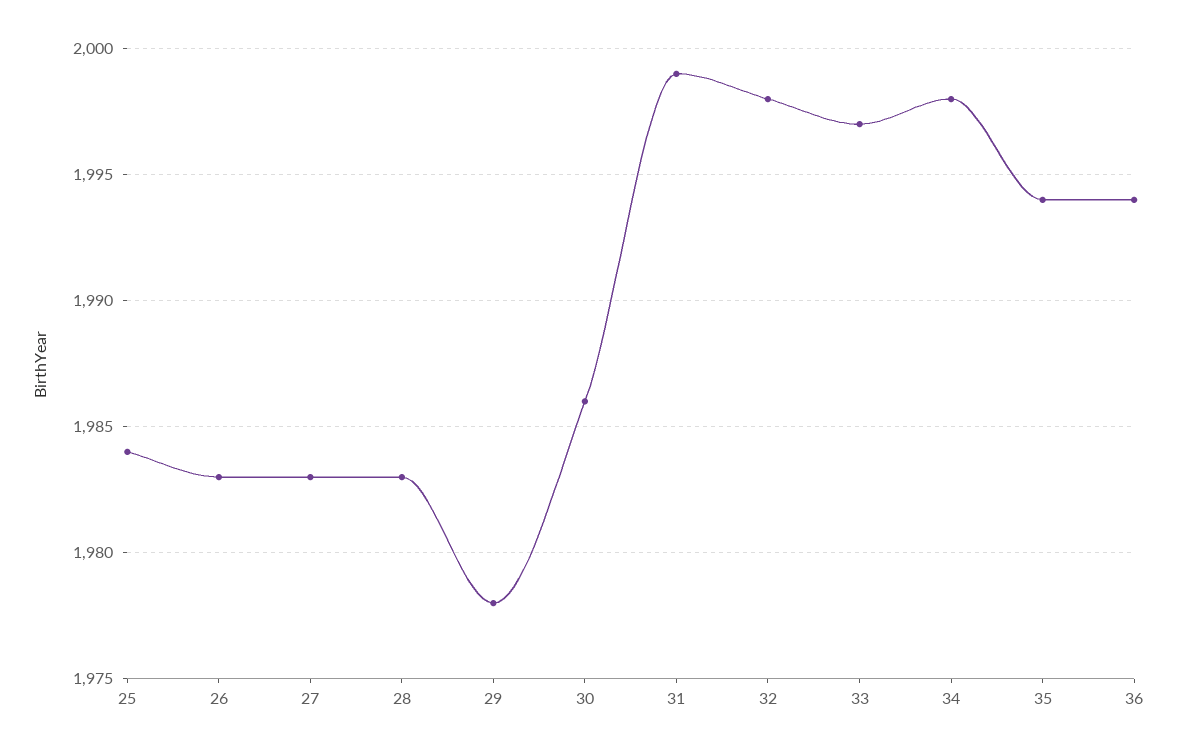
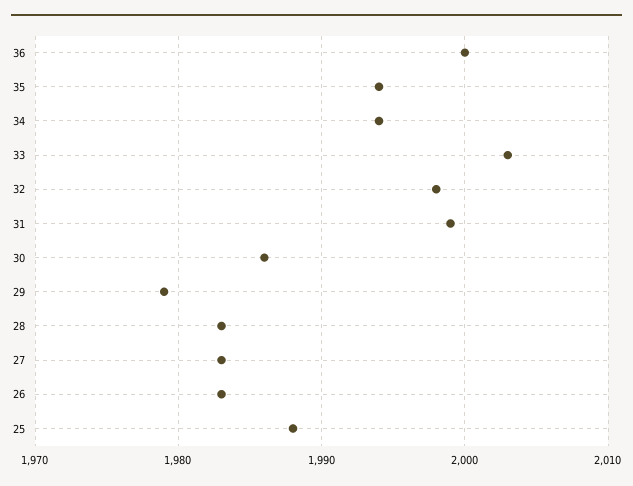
  {
-   "25": 1984,
+   "25": 1988,
    "26": 1983,
    "27": 1983,
    "28": 1983,
-   "29": 1978,
+   "29": 1979,
    "30": 1986,
    "31": 1999,
    "32": 1998,
-   "33": 1997,
+   "33": 2003,
-   "34": 1998,
+   "34": 1994,
    "35": 1994,
-   "36": 1994
+   "36": 2000
  }

